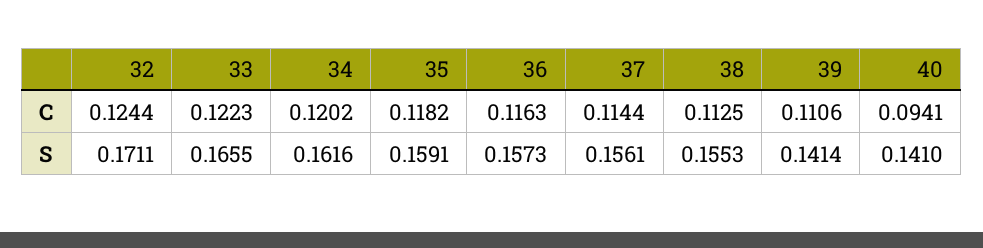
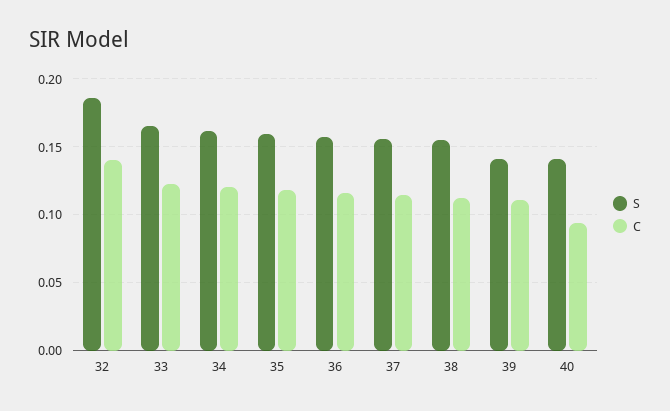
  {
    "C": {
-     "32": 0.1244,
+     "32": 0.14,
      "33": 0.1223,
      "34": 0.1202,
      "35": 0.1182,
      "36": 0.1163,
      "37": 0.1144,
      "38": 0.1125,
      "39": 0.1106,
      "40": 0.0941
    },
    "S": {
-     "32": 0.1711,
+     "32": 0.185,
      "33": 0.1655,
      "34": 0.1616,
      "35": 0.1591,
      "36": 0.1573,
      "37": 0.1561,
      "38": 0.1553,
      "39": 0.1414,
      "40": 0.141
    }
  }

